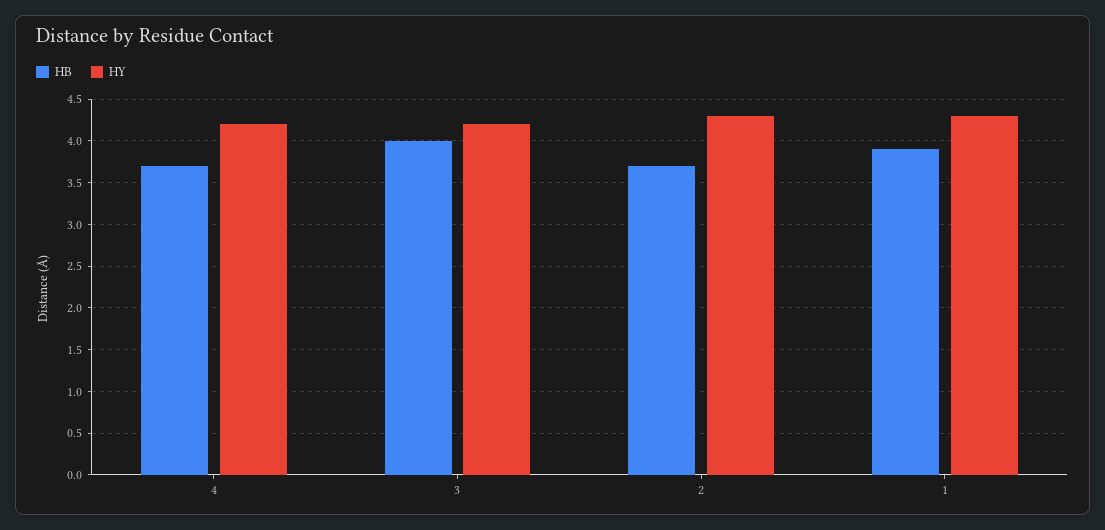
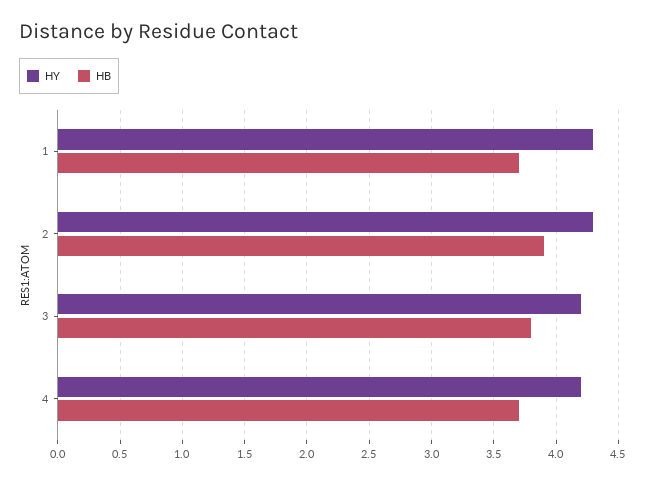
  {
    "HB": {
      "4": 3.7,
-     "3": 4,
+     "3": 3.8,
-     "2": 3.7,
+     "2": 3.9,
-     "1": 3.9
+     "1": 3.7
    },
    "HY": {
      "4": 4.2,
      "3": 4.2,
      "2": 4.3,
      "1": 4.3
    }
  }

